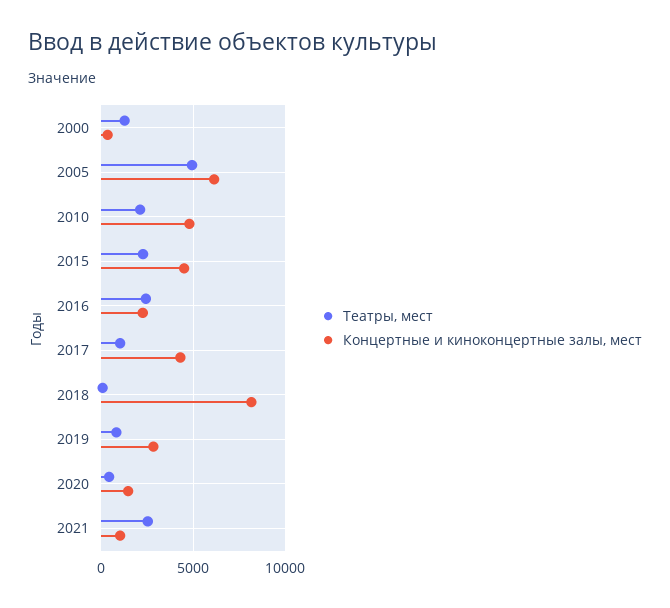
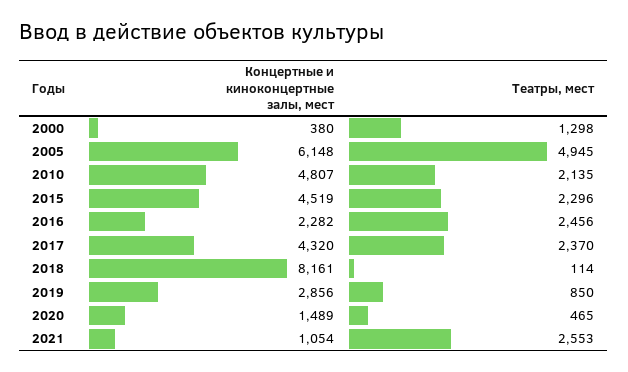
  {
    "Театры, мест": {
      "2000": 1298,
      "2005": 4945,
      "2010": 2135,
      "2015": 2296,
      "2016": 2456,
-     "2017": 1000,
+     "2017": 2370,
      "2018": 114,
      "2019": 850,
      "2020": 465,
      "2021": 2553
    },
    "Концертные и киноконцертные залы, мест": {
      "2000": 380,
      "2005": 6148,
      "2010": 4807,
      "2015": 4519,
      "2016": 2282,
      "2017": 4320,
      "2018": 8161,
      "2019": 2856,
      "2020": 1489,
      "2021": 1054
    }
  }

